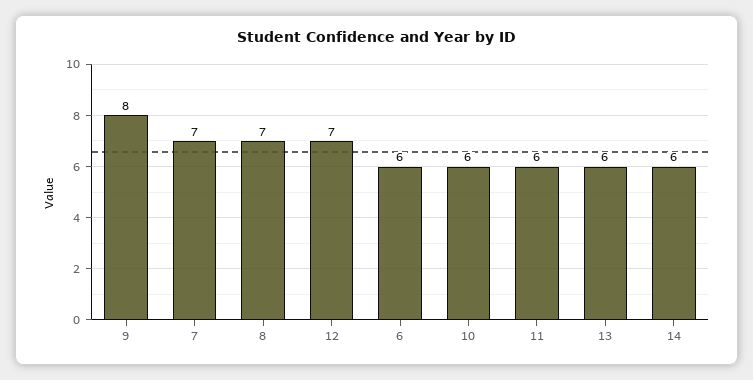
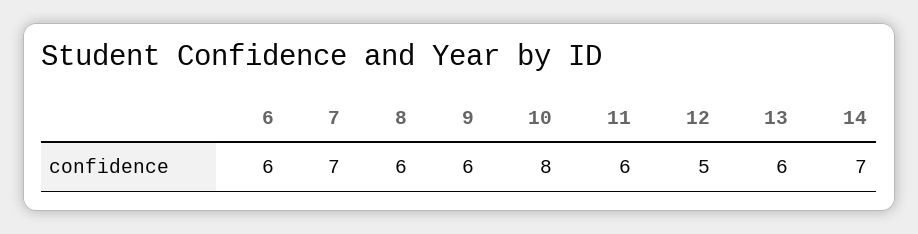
  {
-   "9": 8,
+   "9": 6,
    "7": 7,
-   "8": 7,
+   "8": 6,
-   "12": 7,
+   "12": 5,
    "6": 6,
-   "10": 6,
+   "10": 8,
    "11": 6,
    "13": 6,
-   "14": 6
+   "14": 7
  }

